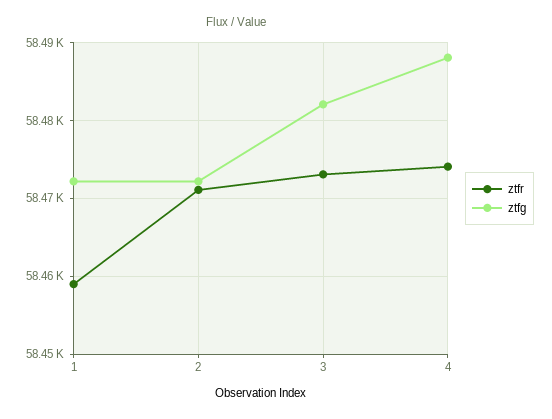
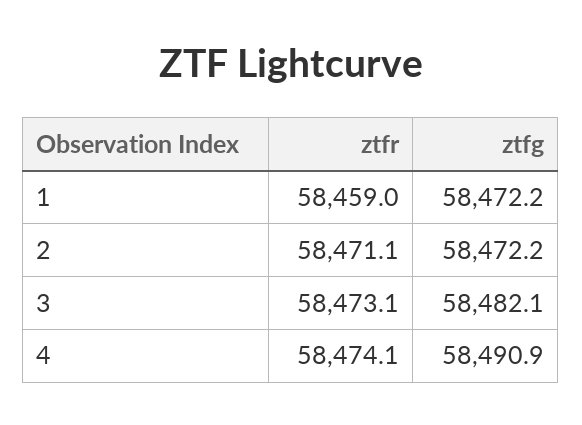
  {
    "ztfr": {
      "1": 58459,
      "2": 58471.1,
      "3": 58473.1,
      "4": 58474.1
    },
    "ztfg": {
      "1": 58472.2,
      "2": 58472.2,
      "3": 58482.1,
-     "4": 58488
+     "4": 58490.9
    }
  }

